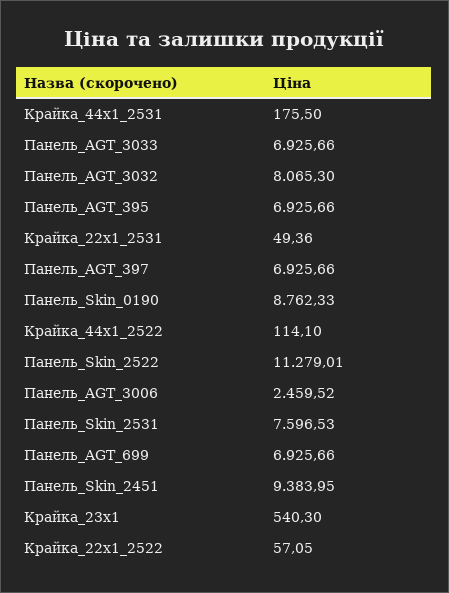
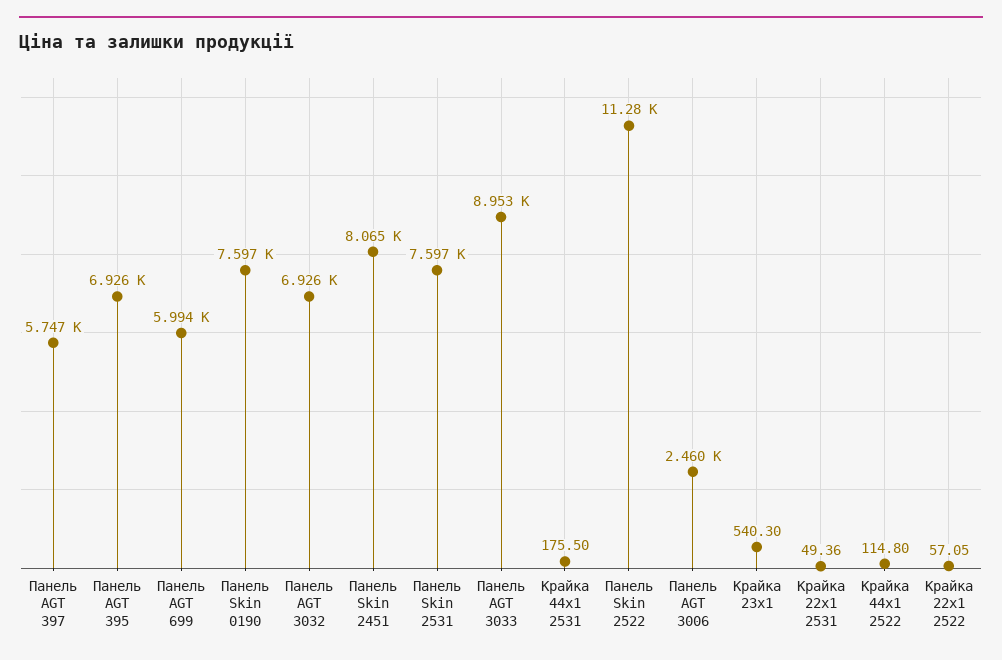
  {
    "Крайка_44x1_2531": 175.5,
-   "Панель_AGT_3033": 6925.66,
+   "Панель_AGT_3033": 8953,
-   "Панель_AGT_3032": 8065.3,
+   "Панель_AGT_3032": 6926,
    "Панель_AGT_395": 6925.66,
    "Крайка_22x1_2531": 49.36,
-   "Панель_AGT_397": 6925.66,
+   "Панель_AGT_397": 5747,
-   "Панель_Skin_0190": 8762.33,
+   "Панель_Skin_0190": 7597,
-   "Крайка_44x1_2522": 114.1,
+   "Крайка_44x1_2522": 114.8,
    "Панель_Skin_2522": 11279.01,
    "Панель_AGT_3006": 2459.52,
    "Панель_Skin_2531": 7596.53,
-   "Панель_AGT_699": 6925.66,
+   "Панель_AGT_699": 5994,
-   "Панель_Skin_2451": 9383.95,
+   "Панель_Skin_2451": 8065,
    "Крайка_23x1": 540.3,
    "Крайка_22x1_2522": 57.05
  }

